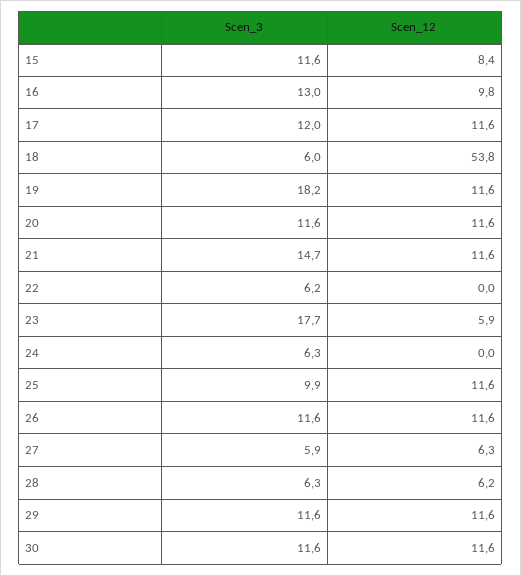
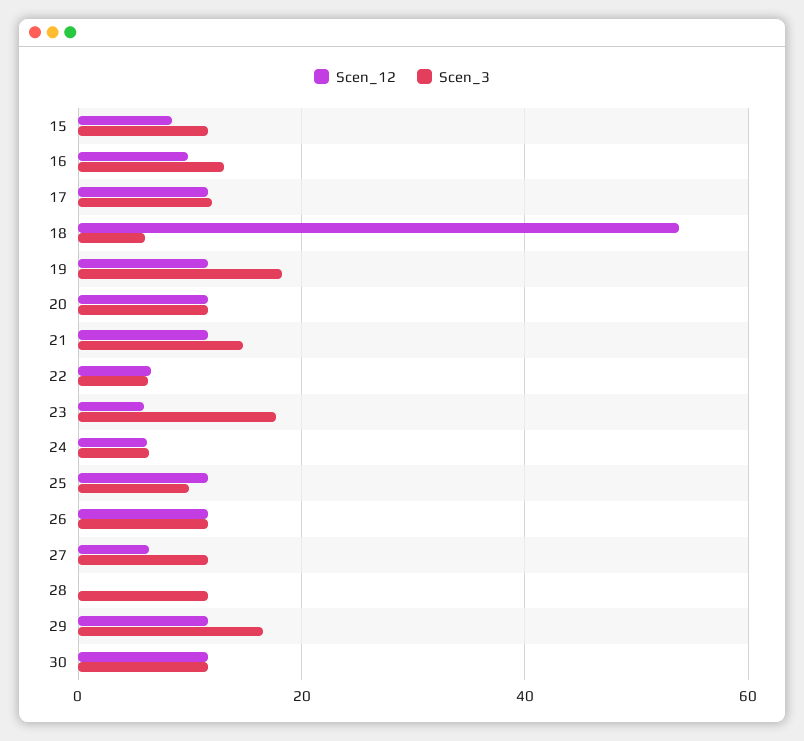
  {
    "Scen_3": {
      "15": 11.6,
      "16": 13,
      "17": 12,
      "18": 6,
      "19": 18.2,
      "20": 11.6,
      "21": 14.7,
      "22": 6.2,
      "23": 17.7,
      "24": 6.3,
      "25": 9.9,
      "26": 11.6,
-     "27": 5.9,
+     "27": 12,
-     "28": 6.3,
+     "28": 12,
-     "29": 11.6,
+     "29": 16,
      "30": 11.6
    },
    "Scen_12": {
      "15": 8.4,
      "16": 9.8,
      "17": 11.6,
      "18": 53.8,
      "19": 11.6,
      "20": 11.6,
      "21": 11.6,
-     "22": 0,
+     "22": 6,
      "23": 5.9,
-     "24": 0,
+     "24": 6,
      "25": 11.6,
      "26": 11.6,
      "27": 6.3,
-     "28": 6.2,
+     "28": 0,
      "29": 11.6,
      "30": 11.6
    }
  }

